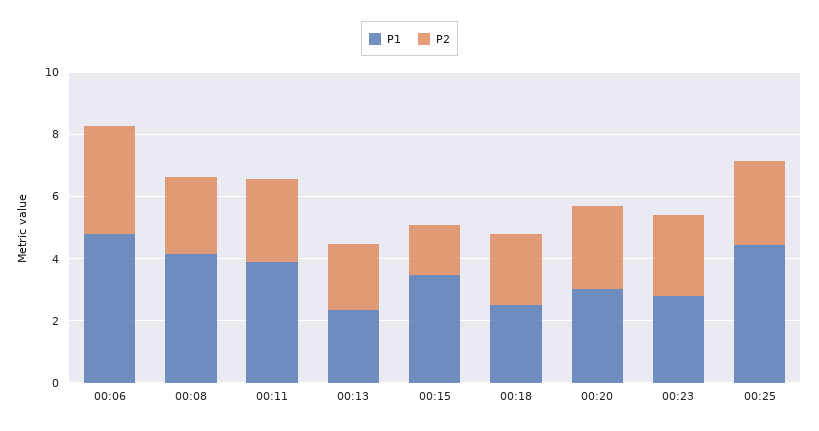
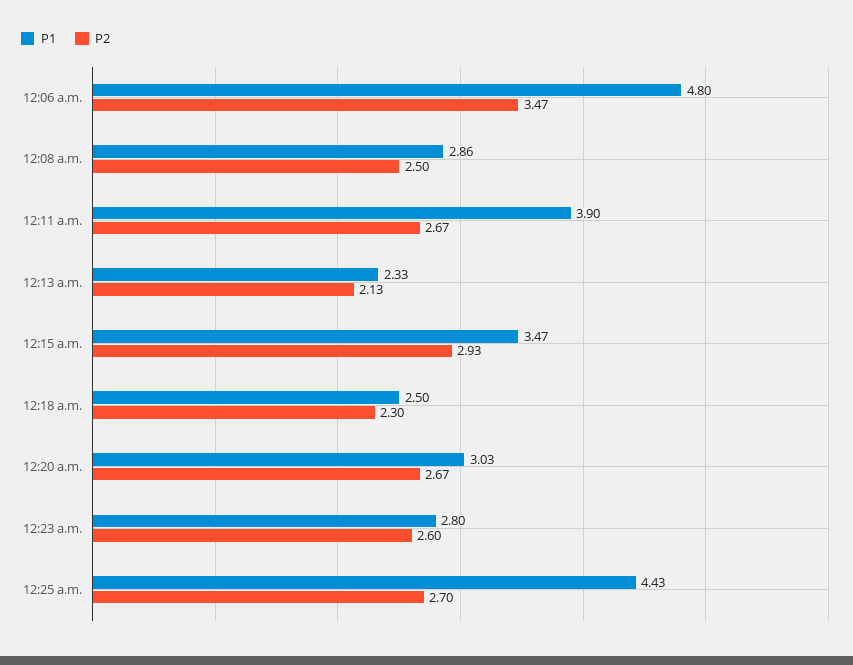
  {
    "P1": {
      "00:06": 4.8,
-     "00:08": 4,
+     "00:08": 2.86,
      "00:11": 3.9,
      "00:13": 2.33,
      "00:15": 3.47,
      "00:18": 2.5,
      "00:20": 3.03,
      "00:23": 2.8,
      "00:25": 4.43
    },
    "P2": {
      "00:06": 3.47,
      "00:08": 2.5,
      "00:11": 2.67,
      "00:13": 2.13,
-     "00:15": 1.5,
+     "00:15": 2.93,
      "00:18": 2.3,
      "00:20": 2.67,
      "00:23": 2.6,
      "00:25": 2.7
    }
  }

